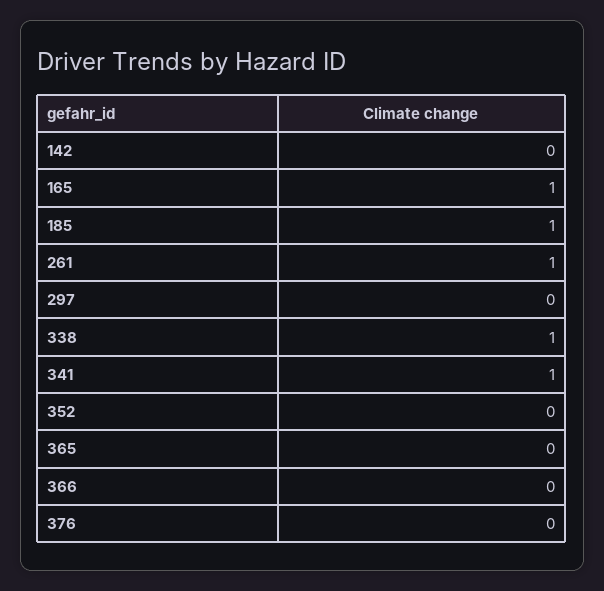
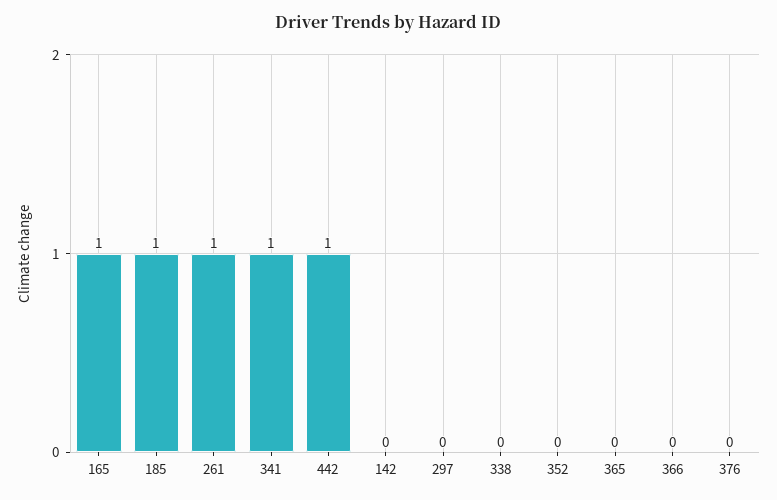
  {
    "142": 0,
    "165": 1,
    "185": 1,
    "261": 1,
    "297": 0,
-   "338": 1,
+   "338": 0,
    "341": 1,
    "352": 0,
    "365": 0,
    "366": 0,
-   "376": 0
+   "376": 0,
+   "442": 1
  }

